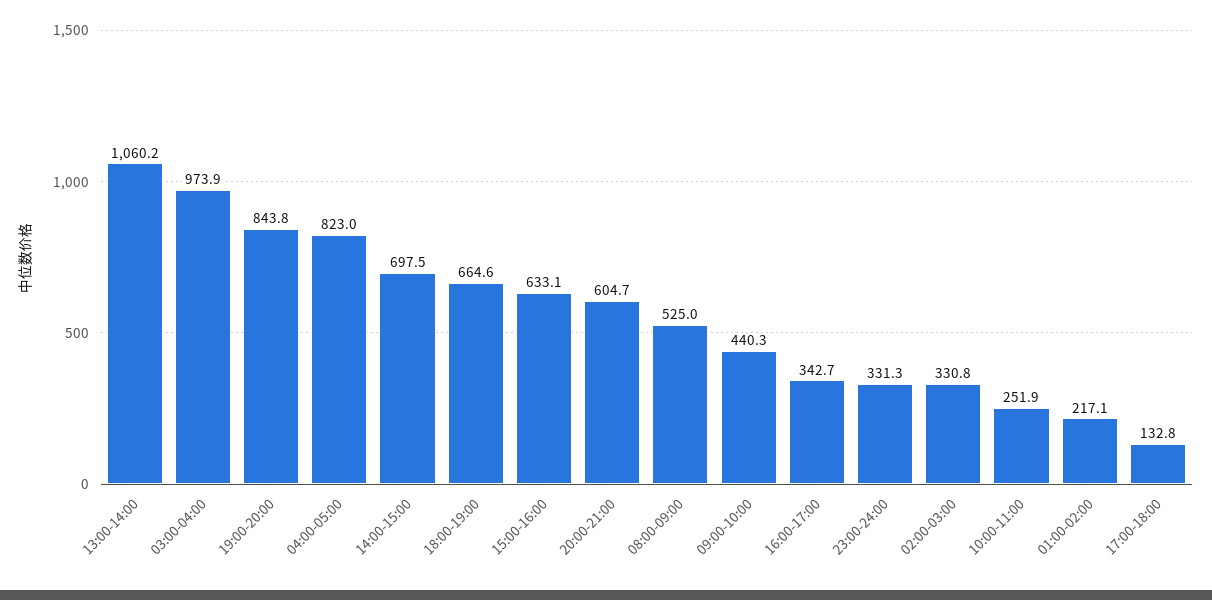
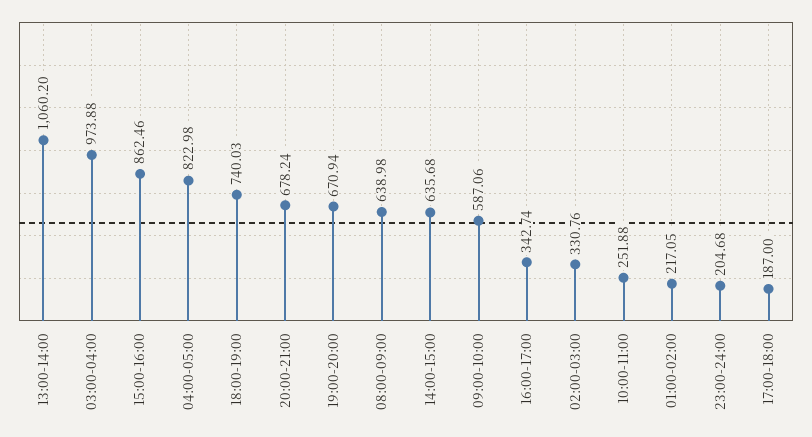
  {
    "13:00-14:00": 1060.2,
    "03:00-04:00": 973.88,
-   "19:00-20:00": 843.8,
+   "19:00-20:00": 670.94,
    "04:00-05:00": 822.98,
-   "14:00-15:00": 697.5,
+   "14:00-15:00": 635.68,
-   "18:00-19:00": 664.6,
+   "18:00-19:00": 740.03,
-   "15:00-16:00": 633.1,
+   "15:00-16:00": 862.46,
-   "20:00-21:00": 604.7,
+   "20:00-21:00": 678.24,
-   "08:00-09:00": 525,
+   "08:00-09:00": 638.98,
-   "09:00-10:00": 440.3,
+   "09:00-10:00": 587.06,
    "16:00-17:00": 342.74,
-   "23:00-24:00": 331.3,
+   "23:00-24:00": 204.68,
    "02:00-03:00": 330.76,
    "10:00-11:00": 251.88,
    "01:00-02:00": 217.05,
-   "17:00-18:00": 132.8
+   "17:00-18:00": 187
  }

